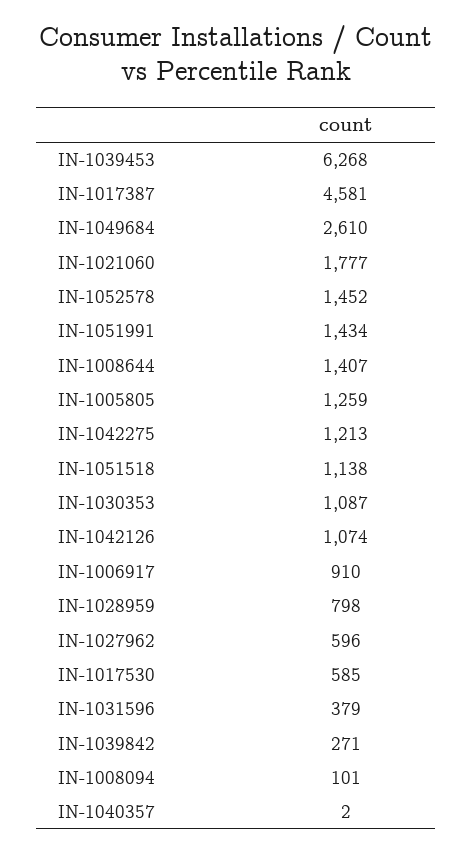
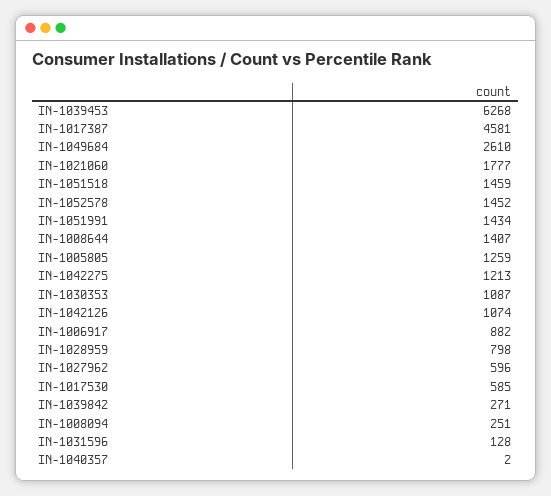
  {
    "IN-1039453": 6268,
    "IN-1017387": 4581,
    "IN-1049684": 2610,
    "IN-1021060": 1777,
    "IN-1052578": 1452,
    "IN-1051991": 1434,
    "IN-1008644": 1407,
    "IN-1005805": 1259,
    "IN-1042275": 1213,
-   "IN-1051518": 1138,
+   "IN-1051518": 1459,
    "IN-1030353": 1087,
    "IN-1042126": 1074,
-   "IN-1006917": 910,
+   "IN-1006917": 882,
    "IN-1028959": 798,
    "IN-1027962": 596,
    "IN-1017530": 585,
-   "IN-1031596": 379,
+   "IN-1031596": 128,
    "IN-1039842": 271,
-   "IN-1008094": 101,
+   "IN-1008094": 251,
    "IN-1040357": 2
  }

